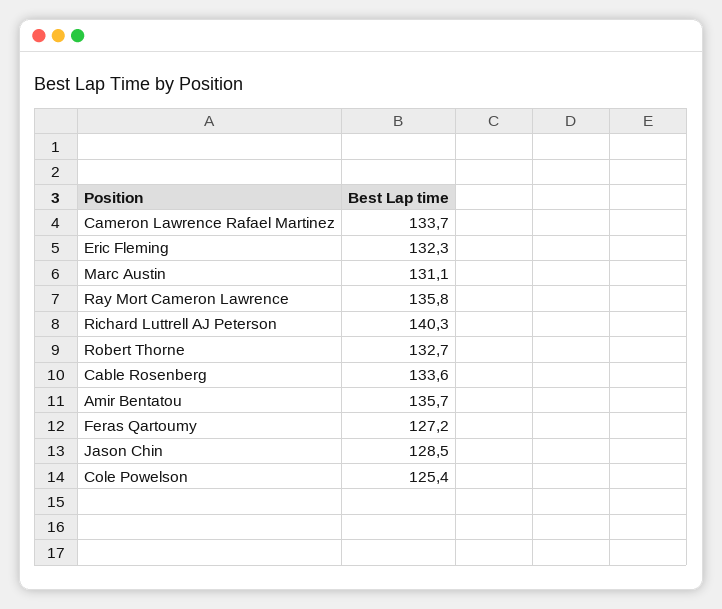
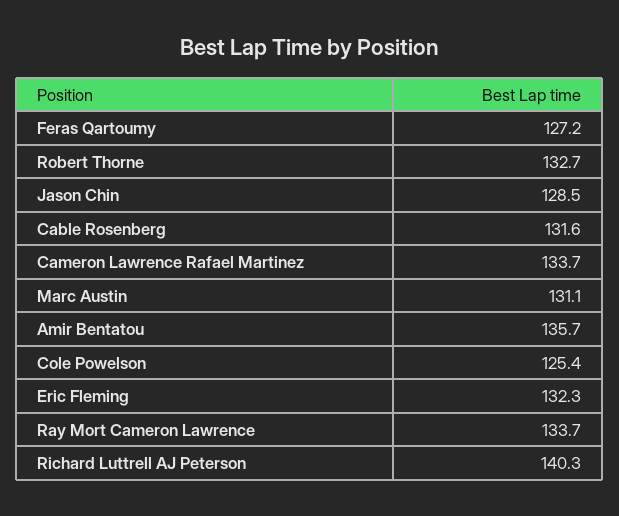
  {
    "Cameron Lawrence Rafael Martinez": 133.7,
    "Eric Fleming": 132.3,
    "Marc Austin": 131.1,
-   "Ray Mort Cameron Lawrence": 135.8,
+   "Ray Mort Cameron Lawrence": 133.7,
    "Richard Luttrell AJ Peterson": 140.3,
    "Robert Thorne": 132.7,
-   "Cable Rosenberg": 133.6,
+   "Cable Rosenberg": 131.6,
    "Amir Bentatou": 135.7,
    "Feras Qartoumy": 127.2,
    "Jason Chin": 128.5,
    "Cole Powelson": 125.4
  }

